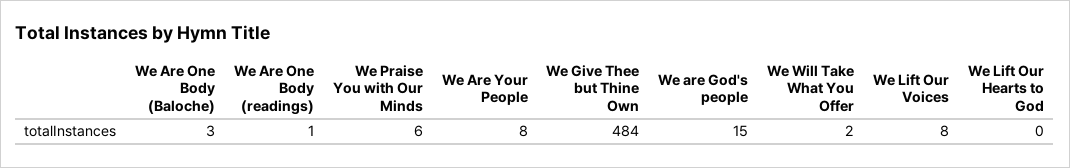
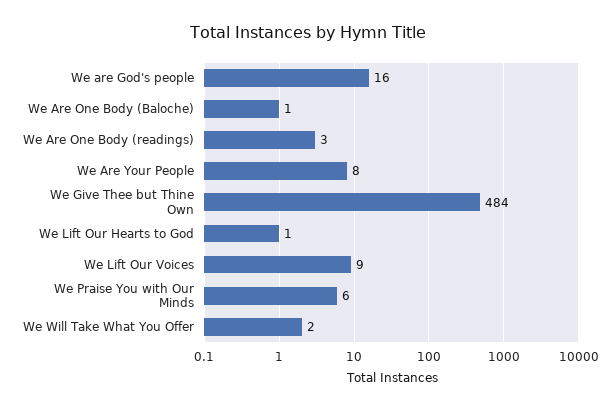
  {
-   "We Are One Body (Baloche)": 3,
+   "We Are One Body (Baloche)": 1,
-   "We Are One Body (readings)": 1,
+   "We Are One Body (readings)": 3,
    "We Praise You with Our Minds": 6,
    "We Are Your People": 8,
    "We Give Thee but Thine Own": 484,
-   "We are God's people": 15,
+   "We are God's people": 16,
    "We Will Take What You Offer": 2,
-   "We Lift Our Voices": 8,
+   "We Lift Our Voices": 9,
-   "We Lift Our Hearts to God": 0
+   "We Lift Our Hearts to God": 1
  }

